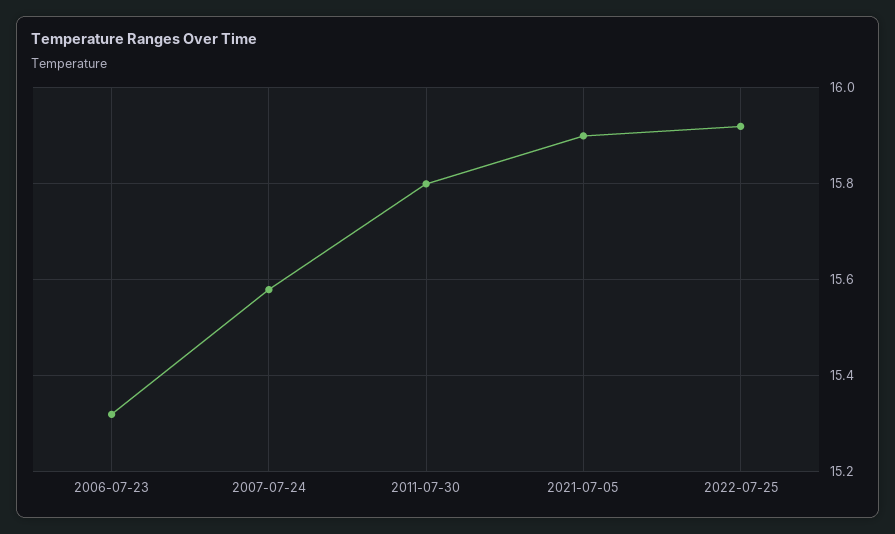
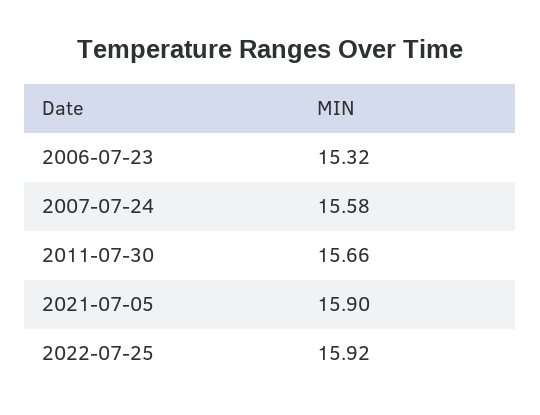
  {
    "2006-07-23": 15.32,
    "2007-07-24": 15.58,
-   "2011-07-30": 15.8,
+   "2011-07-30": 15.66,
    "2021-07-05": 15.9,
    "2022-07-25": 15.92
  }

